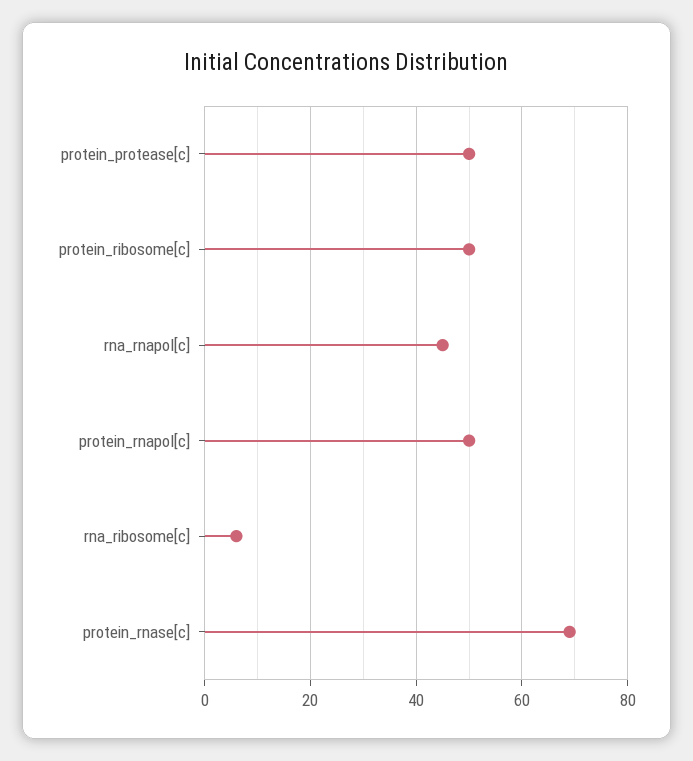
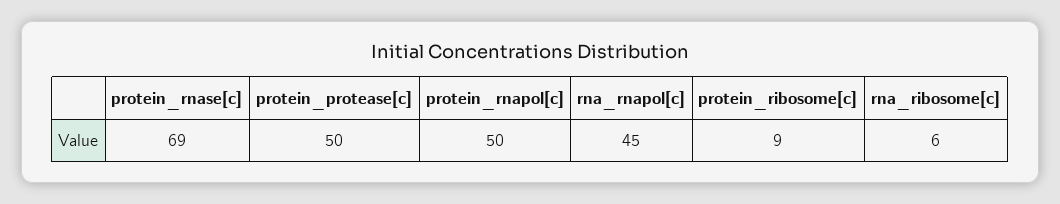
  {
    "protein_protease[c]": 50,
-   "protein_ribosome[c]": 50,
+   "protein_ribosome[c]": 9,
    "rna_rnapol[c]": 45,
    "protein_rnapol[c]": 50,
    "rna_ribosome[c]": 6,
    "protein_rnase[c]": 69
  }

